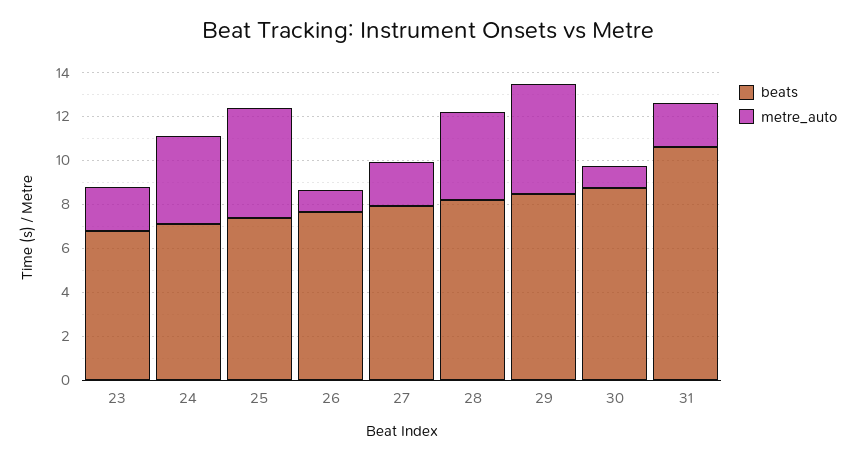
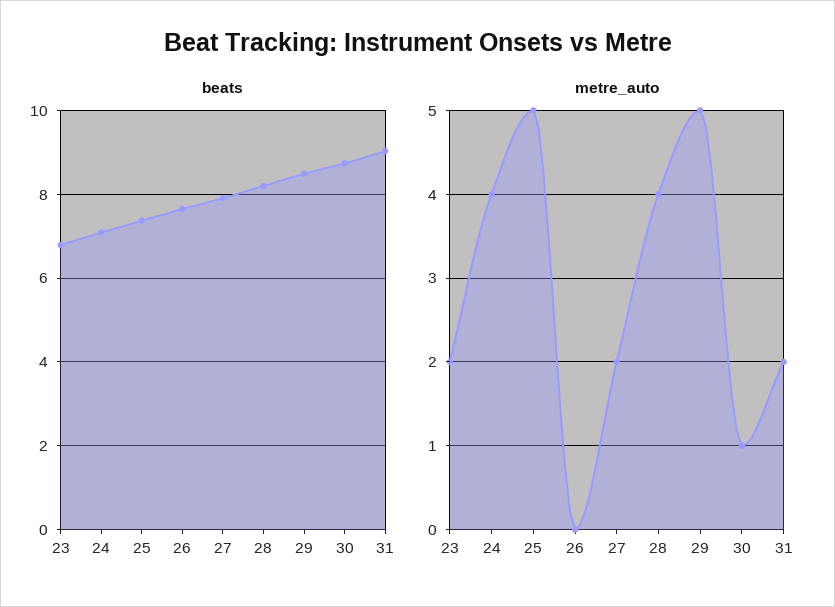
  {
    "beats": {
      "23": 6.8,
      "24": 7,
      "25": 7.4,
      "26": 7.6,
      "27": 8,
      "28": 8.2,
      "29": 8.4,
      "30": 8.8,
-     "31": 10.5
+     "31": 9
    },
    "metre_auto": {
      "23": 2,
      "24": 4,
      "25": 5,
-     "26": 1,
+     "26": 0,
      "27": 2,
      "28": 4,
      "29": 5,
      "30": 1,
      "31": 2
    }
  }

